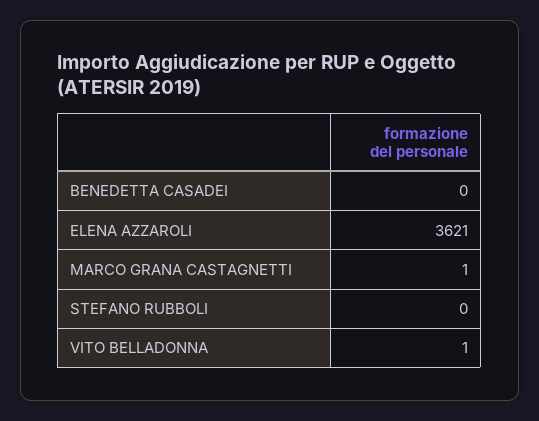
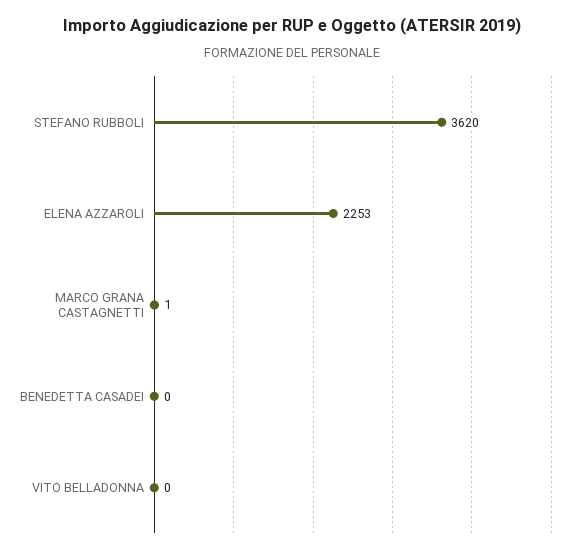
  {
    "BENEDETTA CASADEI": 0,
-   "ELENA AZZAROLI": 3621,
+   "ELENA AZZAROLI": 2253,
    "MARCO GRANA CASTAGNETTI": 1,
-   "STEFANO RUBBOLI": 0,
+   "STEFANO RUBBOLI": 3620,
-   "VITO BELLADONNA": 1
+   "VITO BELLADONNA": 0
  }

